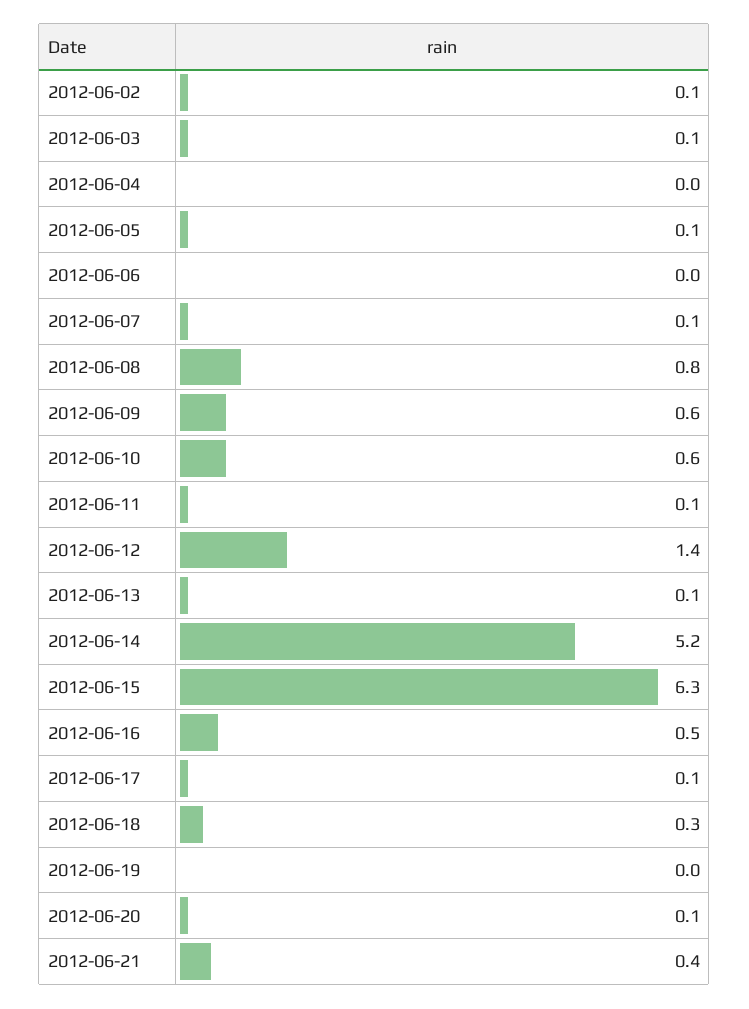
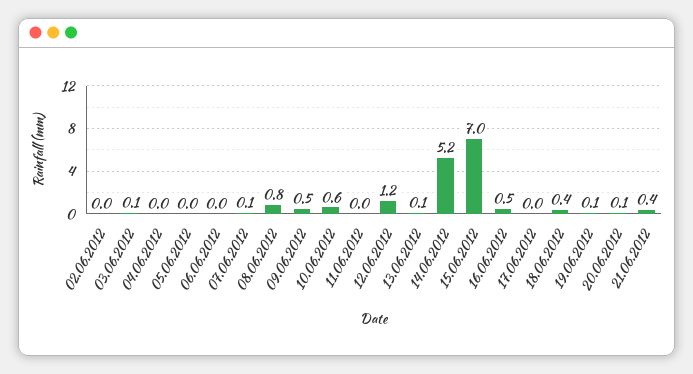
  {
-   "2012-06-02": 0.1,
+   "2012-06-02": 0,
    "2012-06-03": 0.1,
    "2012-06-04": 0,
-   "2012-06-05": 0.1,
+   "2012-06-05": 0,
    "2012-06-06": 0,
    "2012-06-07": 0.1,
    "2012-06-08": 0.8,
-   "2012-06-09": 0.6,
+   "2012-06-09": 0.5,
    "2012-06-10": 0.6,
-   "2012-06-11": 0.1,
+   "2012-06-11": 0,
-   "2012-06-12": 1.4,
+   "2012-06-12": 1.2,
    "2012-06-13": 0.1,
    "2012-06-14": 5.2,
-   "2012-06-15": 6.3,
+   "2012-06-15": 7,
    "2012-06-16": 0.5,
-   "2012-06-17": 0.1,
+   "2012-06-17": 0,
-   "2012-06-18": 0.3,
+   "2012-06-18": 0.4,
-   "2012-06-19": 0,
+   "2012-06-19": 0.1,
    "2012-06-20": 0.1,
    "2012-06-21": 0.4
  }

